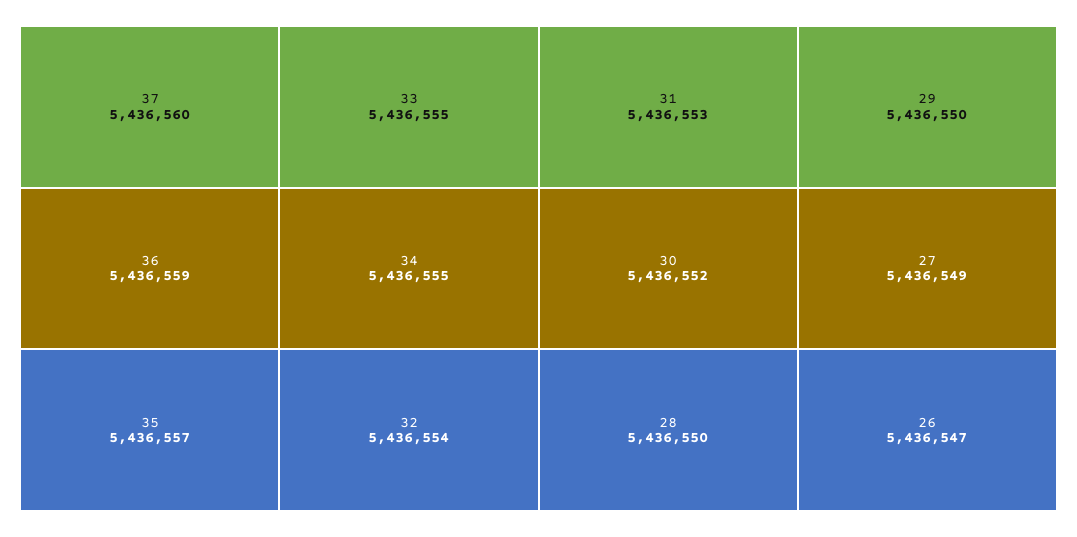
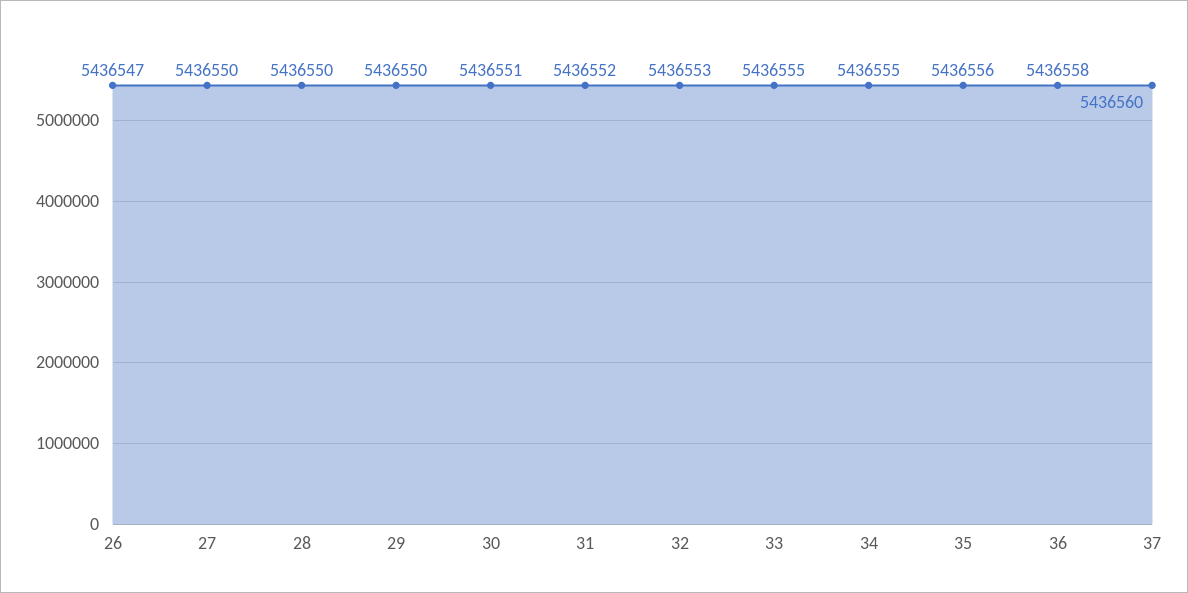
  {
    "37": 5436560,
-   "36": 5436559,
+   "36": 5436558,
-   "35": 5436557,
+   "35": 5436556,
    "33": 5436555,
    "34": 5436555,
-   "32": 5436554,
+   "32": 5436553,
-   "31": 5436553,
+   "31": 5436552,
-   "30": 5436552,
+   "30": 5436551,
    "28": 5436550,
    "29": 5436550,
-   "27": 5436549,
+   "27": 5436550,
    "26": 5436547
  }

